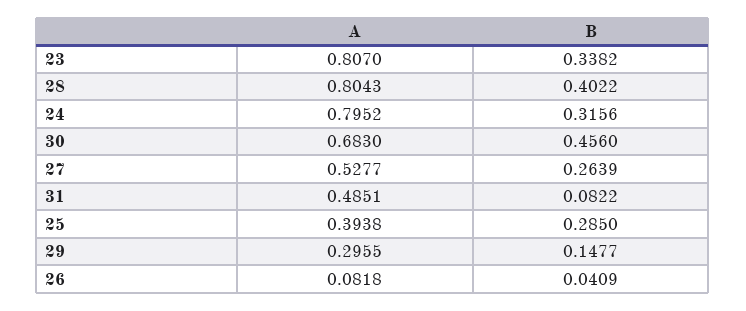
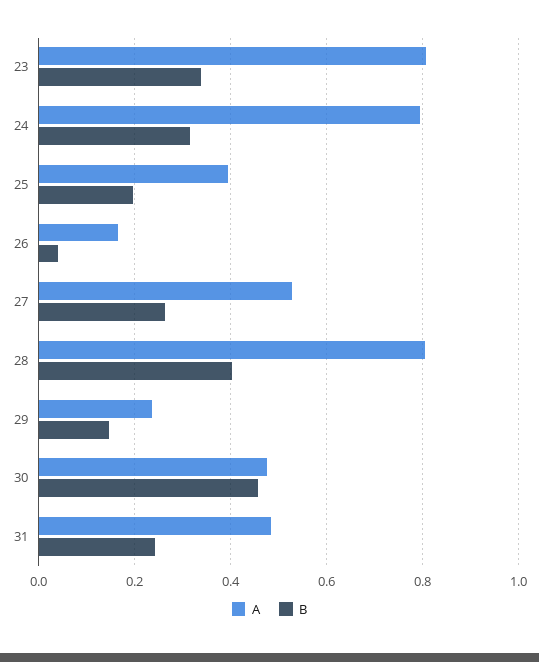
  {
    "A": {
      "23": 0.807,
      "28": 0.8043,
      "24": 0.7952,
-     "30": 0.683,
+     "30": 0.48,
      "27": 0.5277,
      "31": 0.4851,
      "25": 0.3938,
-     "29": 0.2955,
+     "29": 0.24,
-     "26": 0.0818
+     "26": 0.16
    },
    "B": {
      "23": 0.3382,
      "28": 0.4022,
      "24": 0.3156,
      "30": 0.456,
      "27": 0.2639,
-     "31": 0.0822,
+     "31": 0.24,
-     "25": 0.285,
+     "25": 0.2,
      "29": 0.1477,
      "26": 0.0409
    }
  }

